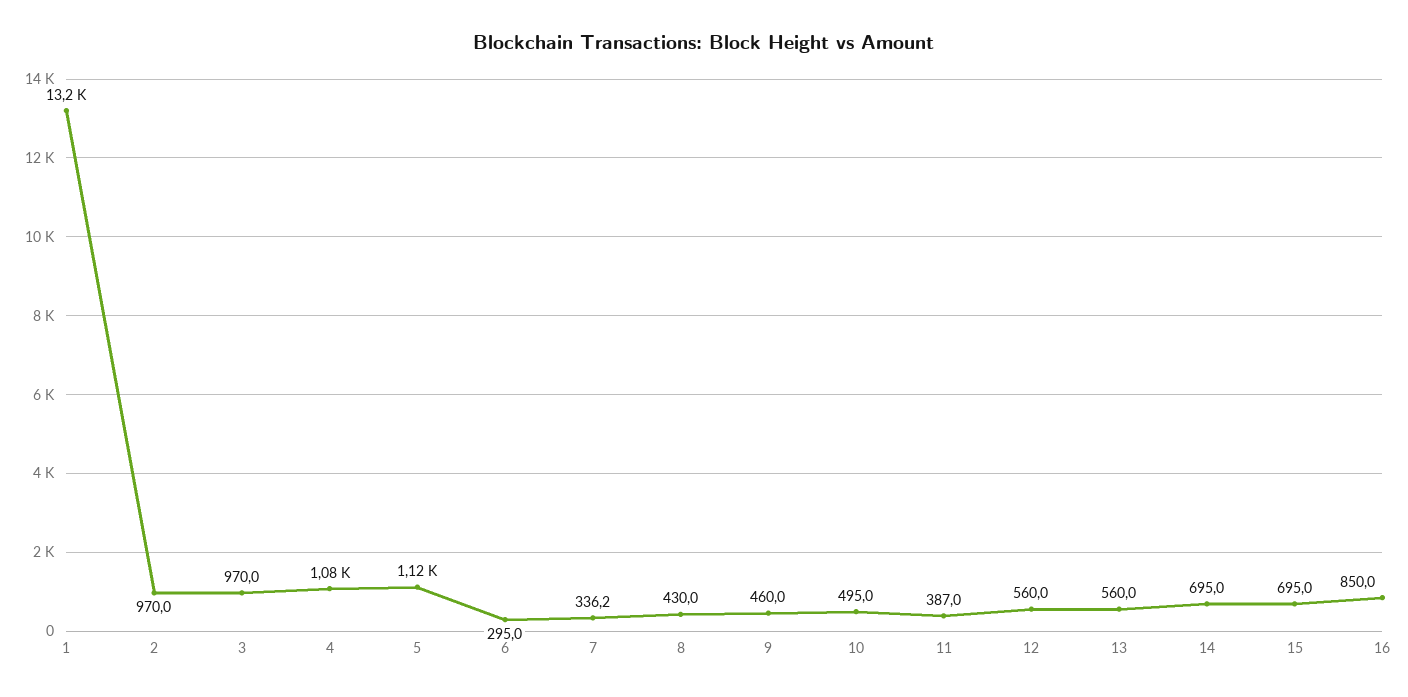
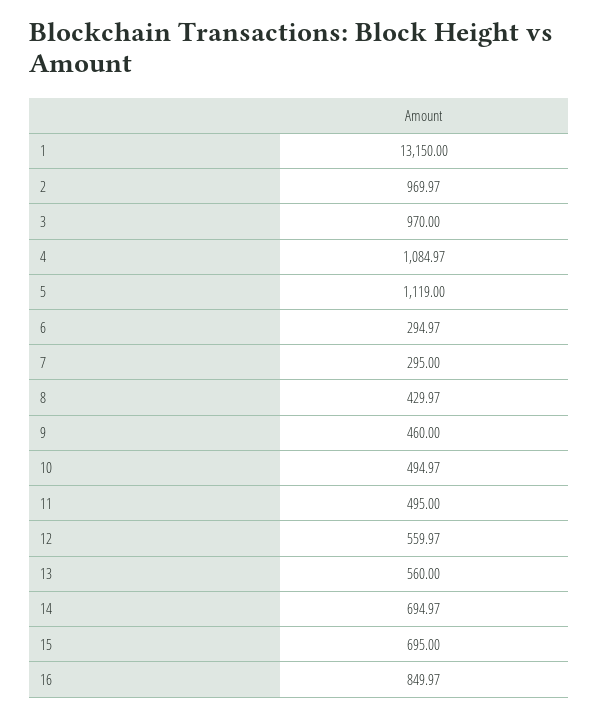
  {
    "1": 13150,
    "2": 969.97,
    "3": 970,
    "4": 1084.97,
    "5": 1119,
    "6": 294.97,
-   "7": 336.2,
+   "7": 295,
    "8": 429.97,
    "9": 460,
    "10": 494.97,
-   "11": 387,
+   "11": 495,
    "12": 559.97,
    "13": 560,
    "14": 694.97,
    "15": 695,
    "16": 849.97
  }

